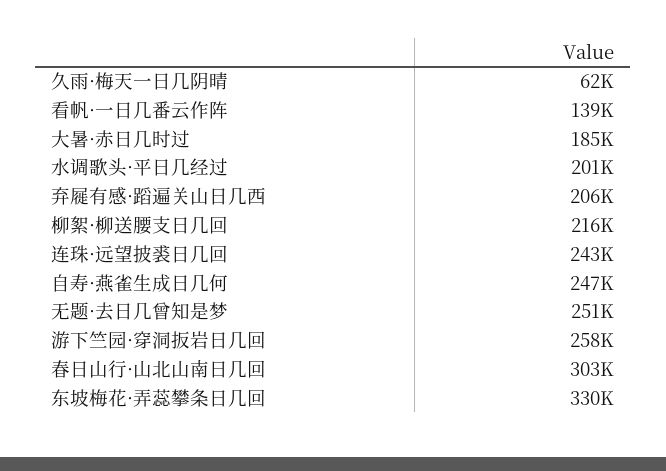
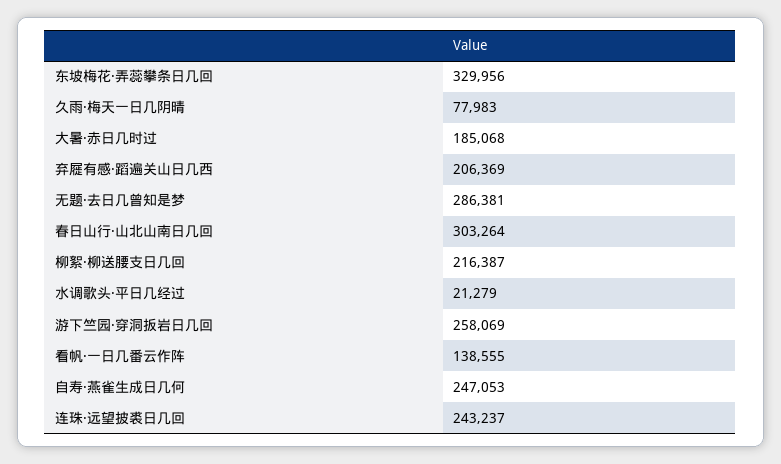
  {
-   "久雨·梅天一日几阴晴": 62000,
+   "久雨·梅天一日几阴晴": 77983,
    "看帆·一日几番云作阵": 138555,
    "大暑·赤日几时过": 185068,
-   "水调歌头·平日几经过": 201000,
+   "水调歌头·平日几经过": 21279,
    "弃屣有感·蹈遍关山日几西": 206369,
    "柳絮·柳送腰支日几回": 216387,
    "连珠·远望披裘日几回": 243237,
    "自寿·燕雀生成日几何": 247053,
-   "无题·去日几曾知是梦": 251000,
+   "无题·去日几曾知是梦": 286381,
    "游下竺园·穿洞扳岩日几回": 258069,
    "春日山行·山北山南日几回": 303264,
    "东坡梅花·弄蕊攀条日几回": 329956
  }

